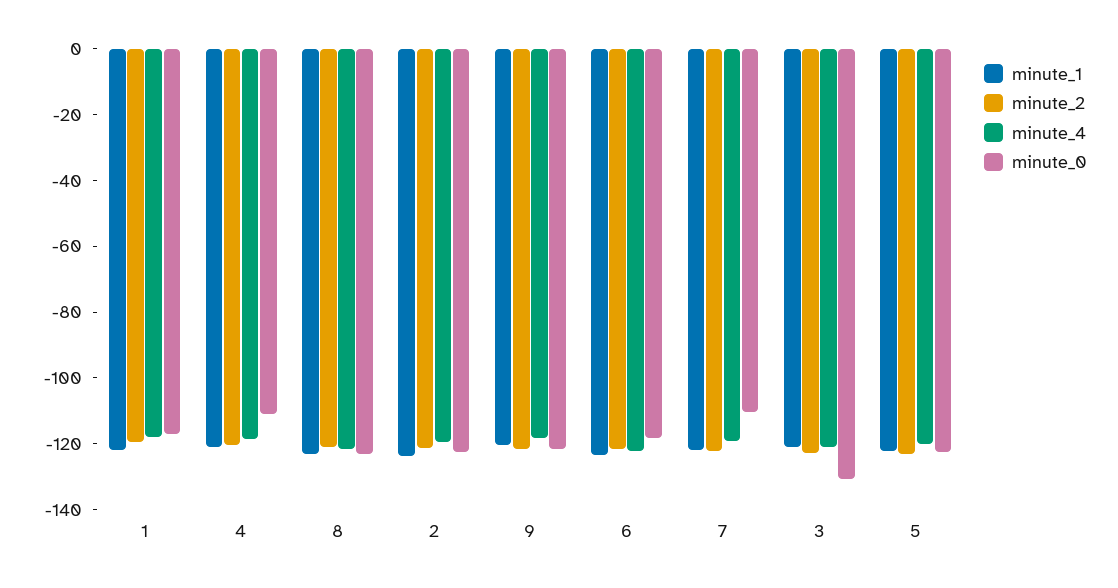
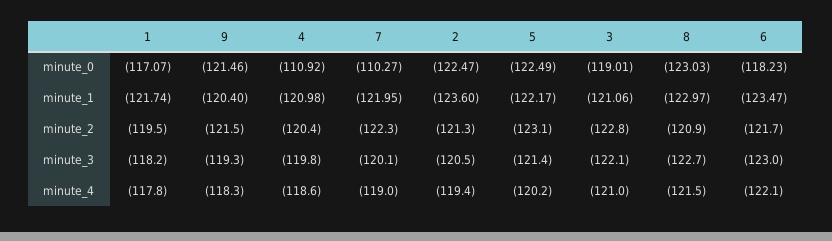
  {
    "minute_1": {
      "1": -121.74,
      "4": -120.98,
      "8": -122.97,
      "2": -123.6,
      "9": -120.4,
      "6": -123.47,
      "7": -121.95,
      "3": -121.06,
      "5": -122.17
    },
    "minute_2": {
      "1": -119.5,
      "4": -120.4,
      "8": -120.9,
      "2": -121.3,
      "9": -121.5,
      "6": -121.7,
      "7": -122.3,
      "3": -122.8,
      "5": -123.1
    },
    "minute_4": {
      "1": -117.8,
      "4": -118.6,
      "8": -121.5,
      "2": -119.4,
      "9": -118.3,
      "6": -122.1,
      "7": -119,
      "3": -121,
      "5": -120.2
    },
    "minute_0": {
      "1": -117.07,
      "4": -110.92,
      "8": -123.03,
      "2": -122.47,
      "9": -121.46,
      "6": -118.23,
      "7": -110.27,
-     "3": -130,
+     "3": -119.01,
      "5": -122.49
-   }
+   },
+   "minute_3": {
+     "1": -118.2,
+     "9": -119.3,
+     "4": -119.8,
+     "7": -120.1,
+     "2": -120.5,
+     "5": -121.4,
+     "3": -122.1,
+     "8": -122.7,
+     "6": -123
+   }
  }

